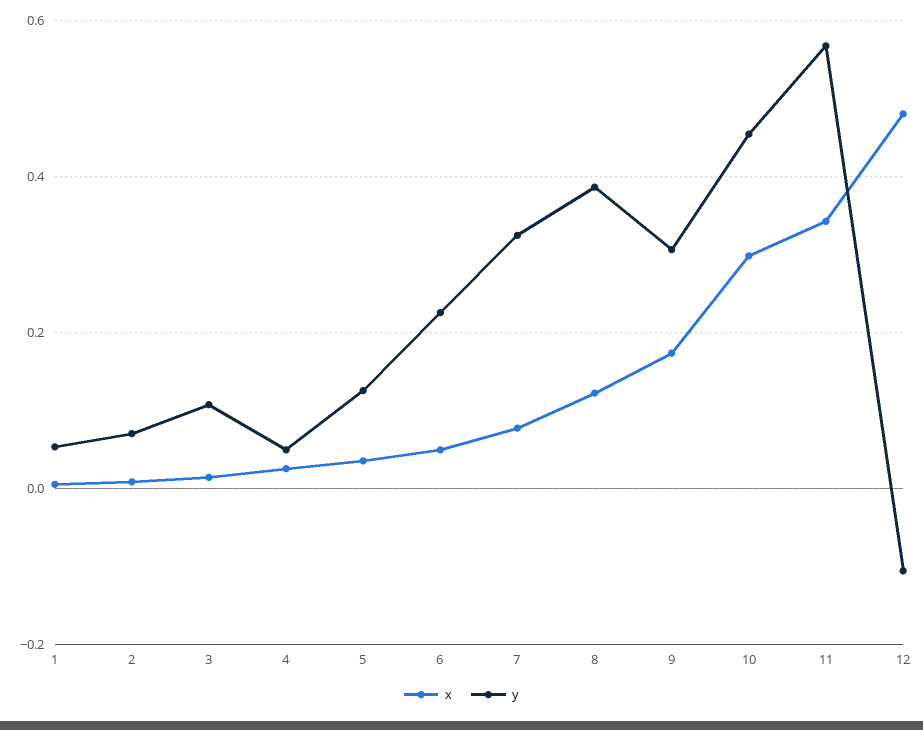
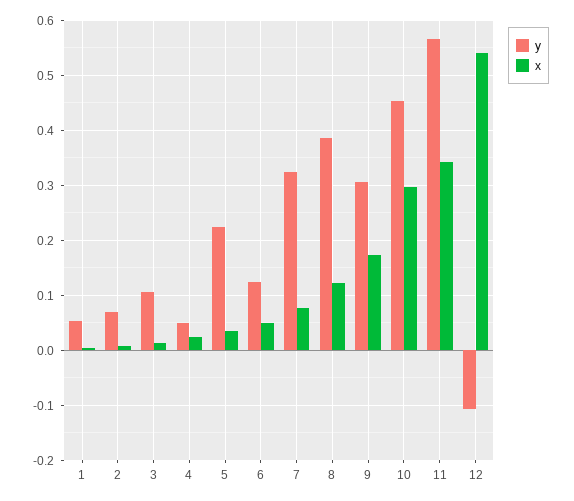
  {
    "x": {
      "1": 0,
      "2": 0,
      "3": 0.02,
      "4": 0.02,
      "5": 0.04,
      "6": 0.04,
      "7": 0.08,
      "8": 0.12,
      "9": 0.18,
      "10": 0.3,
      "11": 0.34,
-     "12": 0.48
+     "12": 0.54
    },
    "y": {
      "1": 0.06,
      "2": 0.08,
      "3": 0.1,
      "4": 0.04,
-     "5": 0.12,
+     "5": 0.22,
-     "6": 0.22,
+     "6": 0.12,
      "7": 0.32,
      "8": 0.38,
      "9": 0.3,
      "10": 0.46,
      "11": 0.56,
      "12": -0.1
    }
  }

